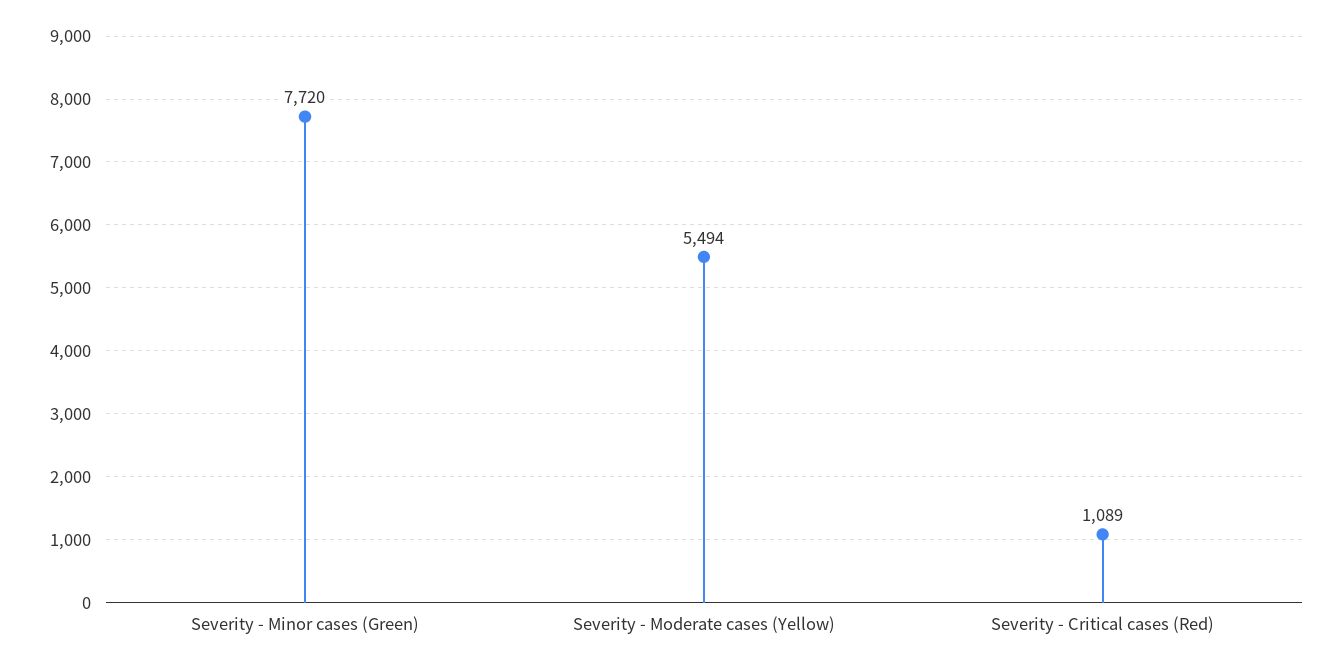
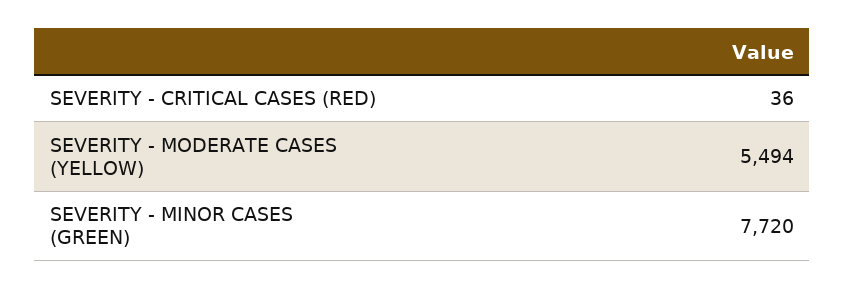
  {
    "Severity - Minor cases (Green)": 7720,
    "Severity - Moderate cases (Yellow)": 5494,
-   "Severity - Critical cases (Red)": 1089
+   "Severity - Critical cases (Red)": 36
  }

